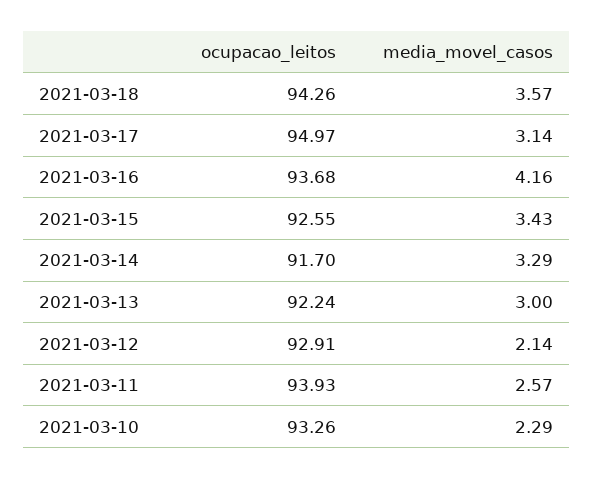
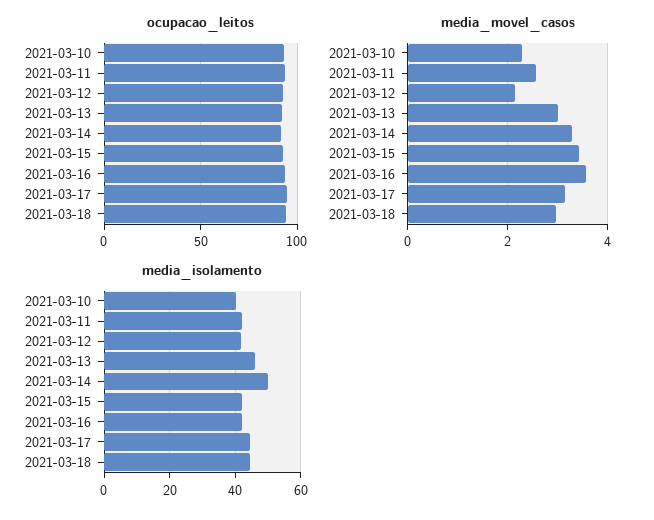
  {
    "ocupacao_leitos": {
      "2021-03-18": 94.26,
      "2021-03-17": 94.97,
      "2021-03-16": 93.68,
      "2021-03-15": 92.55,
      "2021-03-14": 91.7,
      "2021-03-13": 92.24,
      "2021-03-12": 92.91,
      "2021-03-11": 93.93,
      "2021-03-10": 93.26
    },
    "media_movel_casos": {
-     "2021-03-18": 3.57,
+     "2021-03-18": 3,
      "2021-03-17": 3.14,
-     "2021-03-16": 4.16,
+     "2021-03-16": 3.6,
      "2021-03-15": 3.43,
      "2021-03-14": 3.29,
      "2021-03-13": 3,
      "2021-03-12": 2.14,
      "2021-03-11": 2.57,
      "2021-03-10": 2.29
-   }
+   },
+   "media_isolamento": {
+     "2021-03-10": 40,
+     "2021-03-11": 42,
+     "2021-03-12": 42,
+     "2021-03-13": 46,
+     "2021-03-14": 50,
+     "2021-03-15": 42,
+     "2021-03-16": 42,
+     "2021-03-17": 44,
+     "2021-03-18": 44
+   }
  }

